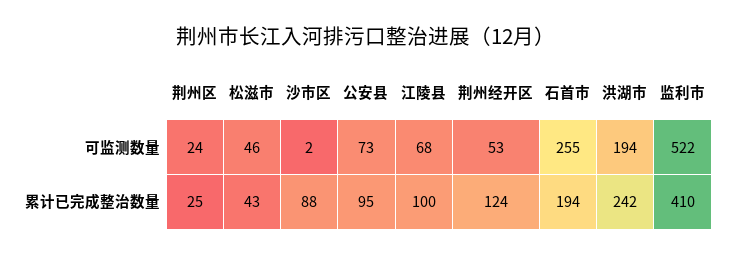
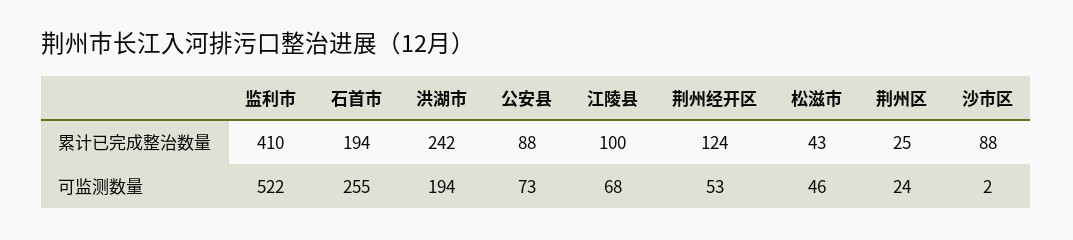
  {
    "荆州区": {
      "可监测数量": 24,
      "累计已完成整治数量": 25
    },
    "松滋市": {
      "可监测数量": 46,
      "累计已完成整治数量": 43
    },
    "沙市区": {
      "可监测数量": 2,
      "累计已完成整治数量": 88
    },
    "公安县": {
      "可监测数量": 73,
-     "累计已完成整治数量": 95
+     "累计已完成整治数量": 88
    },
    "江陵县": {
      "可监测数量": 68,
      "累计已完成整治数量": 100
    },
    "荆州经开区": {
      "可监测数量": 53,
      "累计已完成整治数量": 124
    },
    "石首市": {
      "可监测数量": 255,
      "累计已完成整治数量": 194
    },
    "洪湖市": {
      "可监测数量": 194,
      "累计已完成整治数量": 242
    },
    "监利市": {
      "可监测数量": 522,
      "累计已完成整治数量": 410
    }
  }

